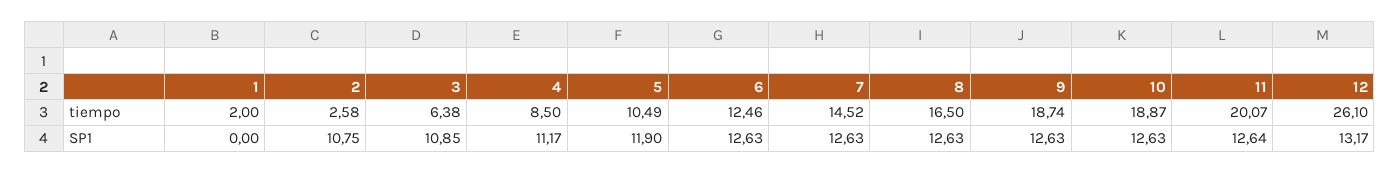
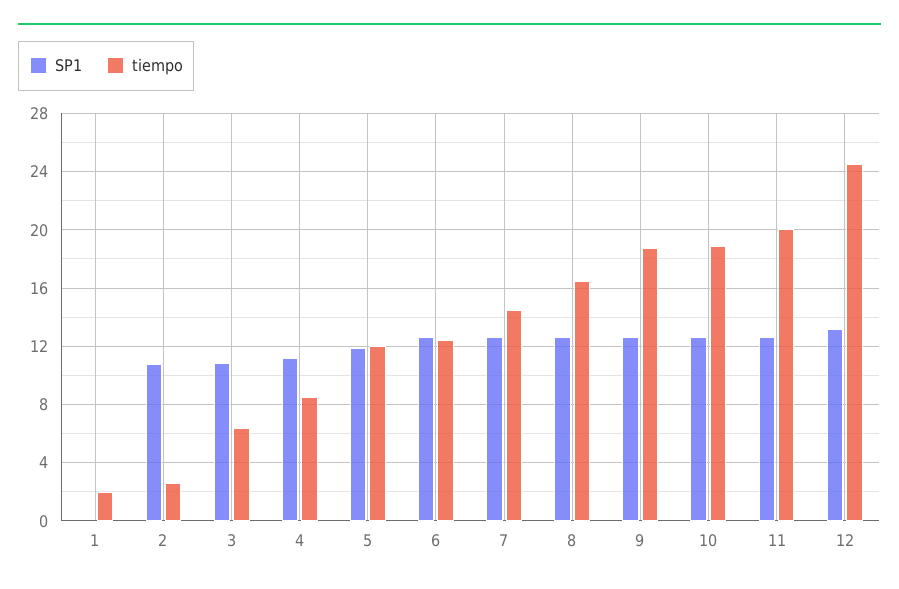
  {
    "tiempo": {
      "1": 2,
      "2": 2.58,
      "3": 6.38,
      "4": 8.5,
-     "5": 10.49,
+     "5": 12,
      "6": 12.46,
      "7": 14.52,
      "8": 16.5,
      "9": 18.74,
      "10": 18.87,
      "11": 20.07,
-     "12": 26.1
+     "12": 24.5
    },
    "SP1": {
      "1": 0,
      "2": 10.75,
      "3": 10.85,
      "4": 11.17,
      "5": 11.9,
      "6": 12.63,
      "7": 12.63,
      "8": 12.63,
      "9": 12.63,
      "10": 12.63,
      "11": 12.64,
      "12": 13.17
    }
  }

